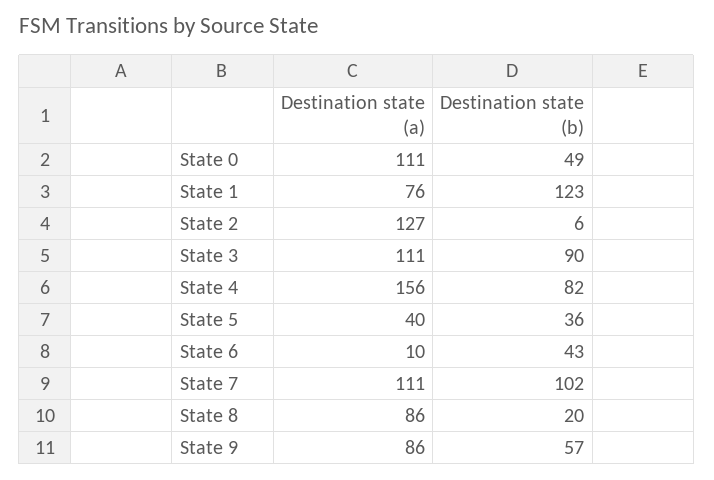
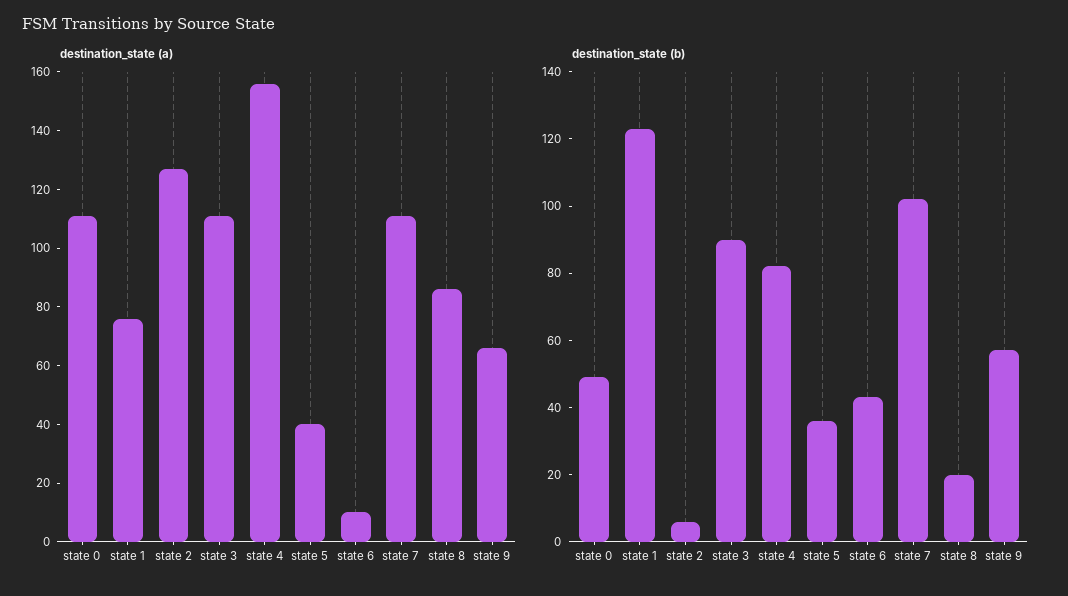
  {
    "Destination state (a)": {
      "State 0": 111,
      "State 1": 76,
      "State 2": 127,
      "State 3": 111,
      "State 4": 156,
      "State 5": 40,
      "State 6": 10,
      "State 7": 111,
      "State 8": 86,
-     "State 9": 86
+     "State 9": 65
    },
    "Destination state (b)": {
      "State 0": 49,
      "State 1": 123,
      "State 2": 6,
      "State 3": 90,
      "State 4": 82,
      "State 5": 36,
      "State 6": 43,
      "State 7": 102,
      "State 8": 20,
      "State 9": 57
    }
  }

